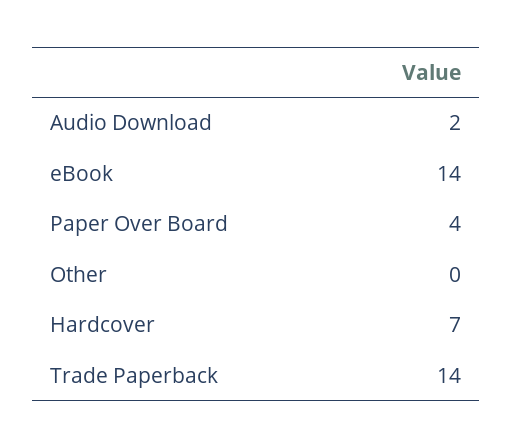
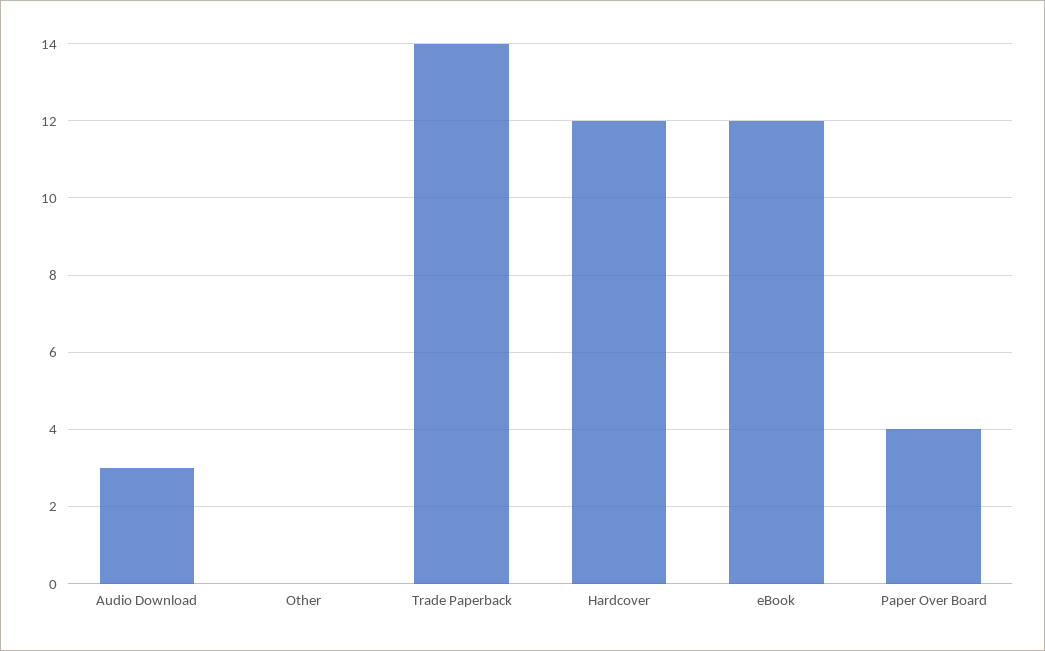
  {
-   "Audio Download": 2,
+   "Audio Download": 3,
-   "eBook": 14,
+   "eBook": 12,
    "Paper Over Board": 4,
    "Other": 0,
-   "Hardcover": 7,
+   "Hardcover": 12,
    "Trade Paperback": 14
  }

